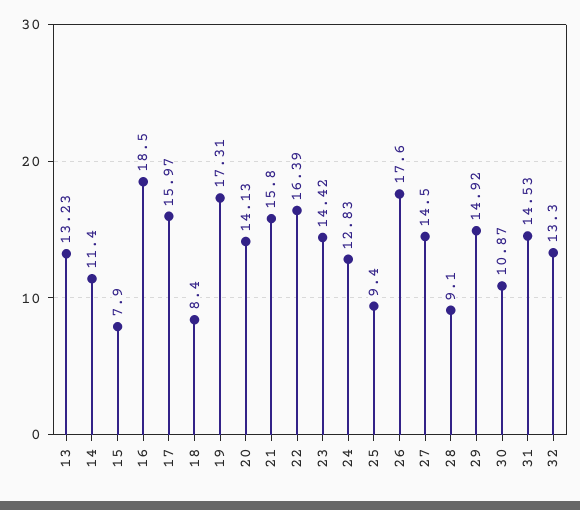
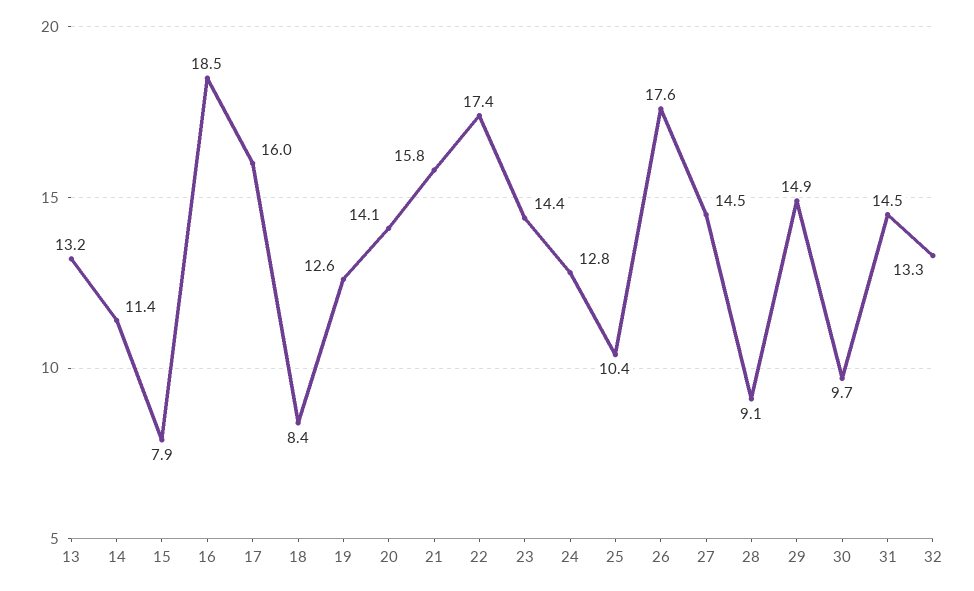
  {
    "13": 13.23,
    "14": 11.4,
    "15": 7.9,
    "16": 18.5,
    "17": 15.97,
    "18": 8.4,
-   "19": 17.31,
+   "19": 12.6,
    "20": 14.13,
    "21": 15.8,
-   "22": 16.39,
+   "22": 17.4,
    "23": 14.42,
    "24": 12.83,
-   "25": 9.4,
+   "25": 10.4,
    "26": 17.6,
    "27": 14.5,
    "28": 9.1,
    "29": 14.92,
-   "30": 10.87,
+   "30": 9.7,
    "31": 14.53,
    "32": 13.3
  }

